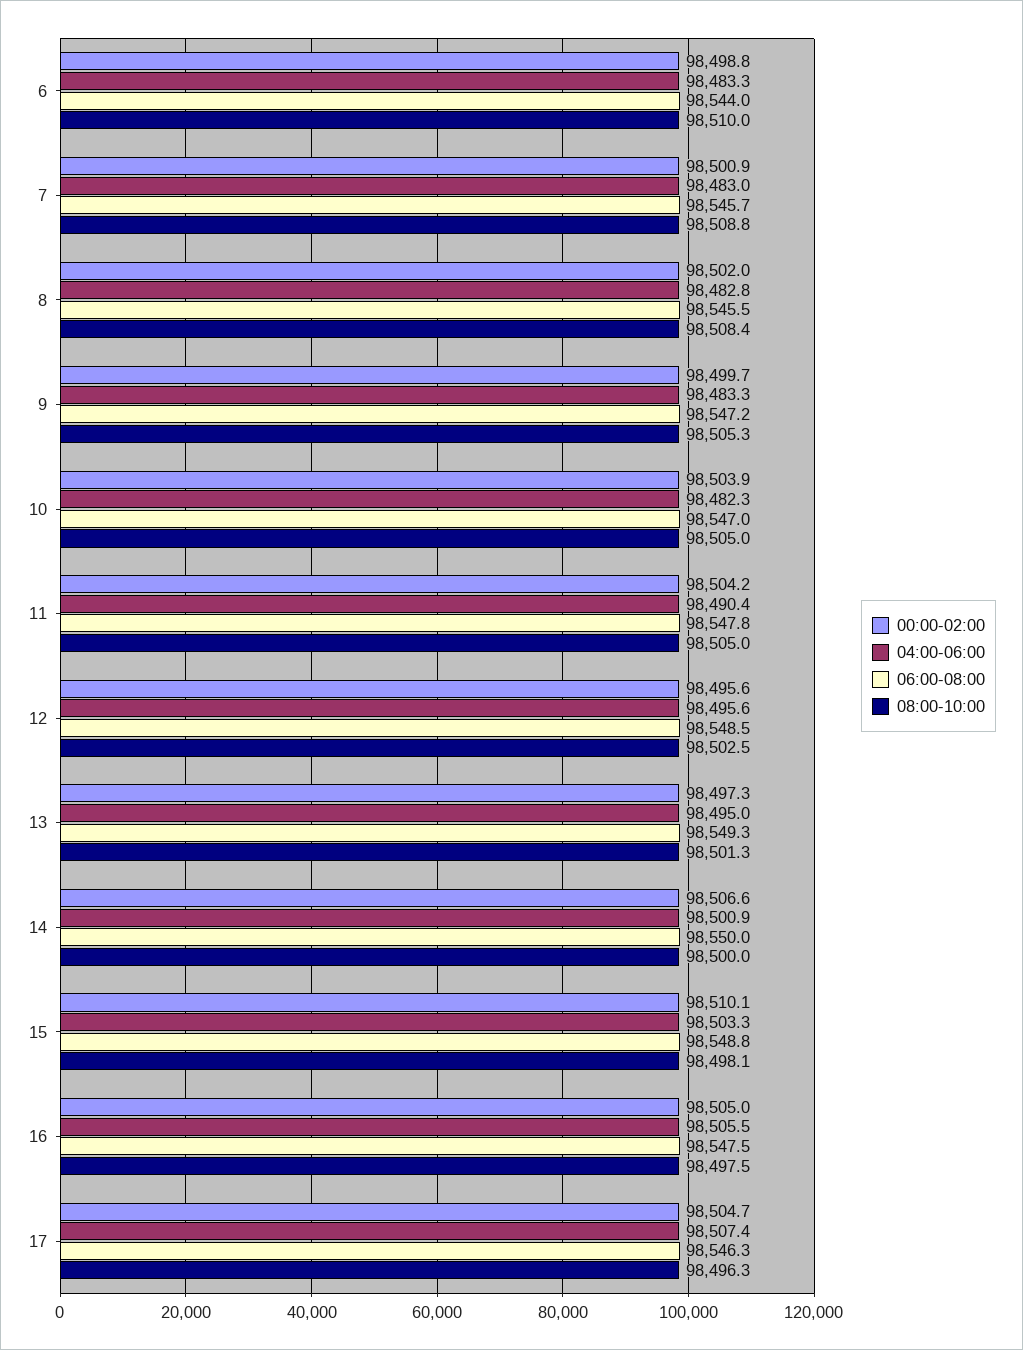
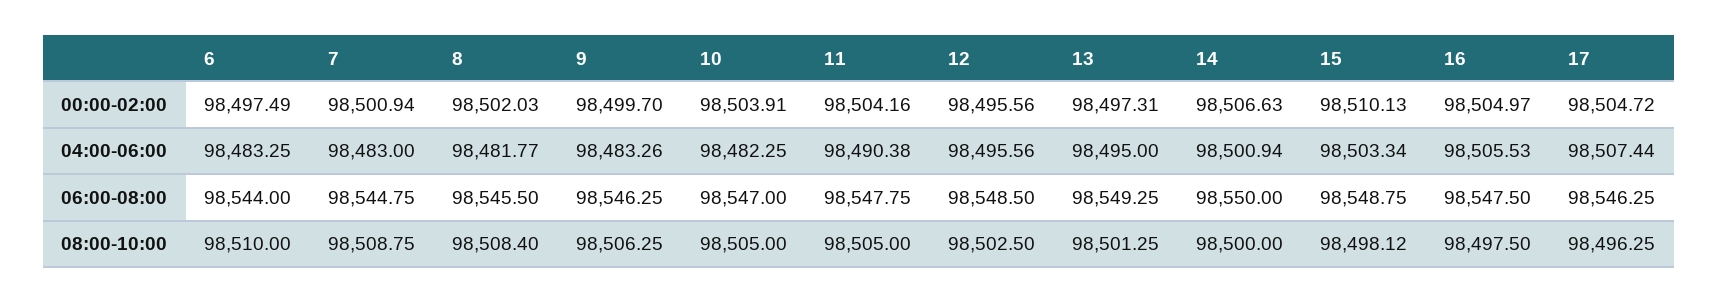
  {
    "00:00-02:00": {
-     "6": 98498.8,
+     "6": 98497.49,
      "7": 98500.94,
      "8": 98502.03,
      "9": 98499.7,
      "10": 98503.91,
      "11": 98504.16,
      "12": 98495.56,
      "13": 98497.31,
      "14": 98506.63,
      "15": 98510.13,
      "16": 98504.97,
      "17": 98504.72
    },
    "04:00-06:00": {
      "6": 98483.25,
      "7": 98483,
-     "8": 98482.8,
+     "8": 98481.77,
      "9": 98483.26,
      "10": 98482.25,
      "11": 98490.38,
      "12": 98495.56,
      "13": 98495,
      "14": 98500.94,
      "15": 98503.34,
      "16": 98505.53,
      "17": 98507.44
    },
    "06:00-08:00": {
      "6": 98544,
-     "7": 98545.7,
+     "7": 98544.75,
      "8": 98545.5,
-     "9": 98547.2,
+     "9": 98546.25,
      "10": 98547,
      "11": 98547.75,
      "12": 98548.5,
      "13": 98549.25,
      "14": 98550,
      "15": 98548.75,
      "16": 98547.5,
      "17": 98546.25
    },
    "08:00-10:00": {
      "6": 98510,
      "7": 98508.75,
      "8": 98508.4,
-     "9": 98505.3,
+     "9": 98506.25,
      "10": 98505,
      "11": 98505,
      "12": 98502.5,
      "13": 98501.25,
      "14": 98500,
      "15": 98498.12,
      "16": 98497.5,
      "17": 98496.25
    }
  }

